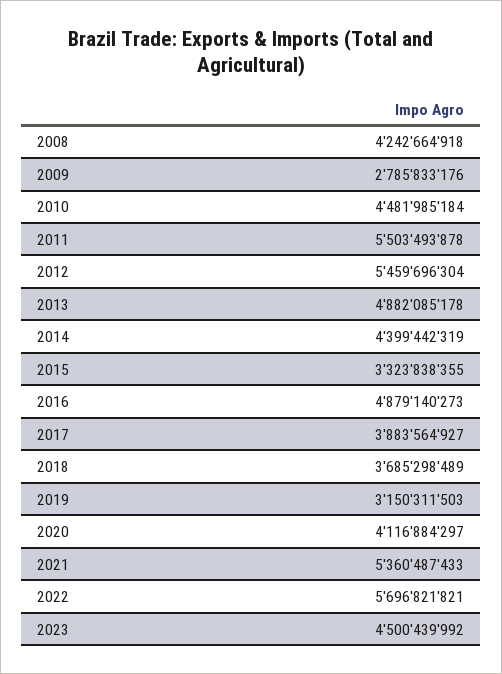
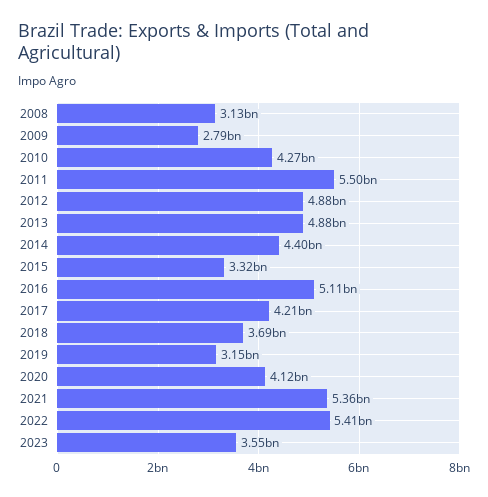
  {
-   "2008": 4242664918,
+   "2008": 3130000000,
    "2009": 2785833176,
-   "2010": 4481985184,
+   "2010": 4270000000,
    "2011": 5503493878,
-   "2012": 5459696304,
+   "2012": 4880000000,
    "2013": 4882085178,
    "2014": 4399442319,
    "2015": 3323838355,
-   "2016": 4879140273,
+   "2016": 5110000000,
-   "2017": 3883564927,
+   "2017": 4210000000,
    "2018": 3685298489,
    "2019": 3150311503,
    "2020": 4116884297,
    "2021": 5360487433,
-   "2022": 5696821821,
+   "2022": 5410000000,
-   "2023": 4500439992
+   "2023": 3550000000
  }

